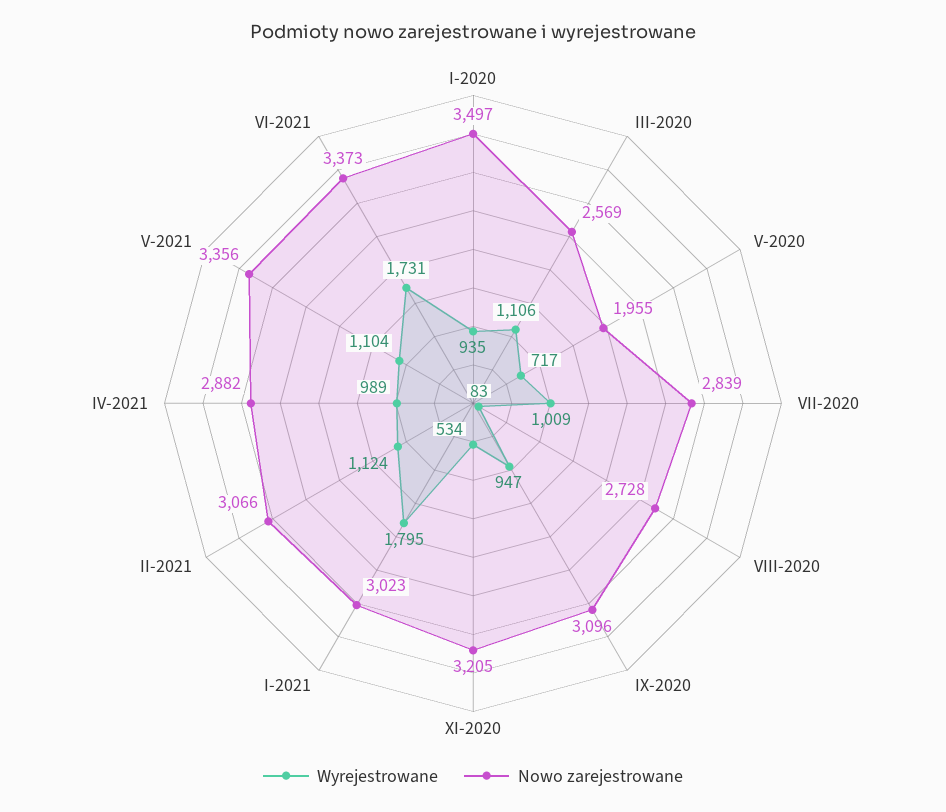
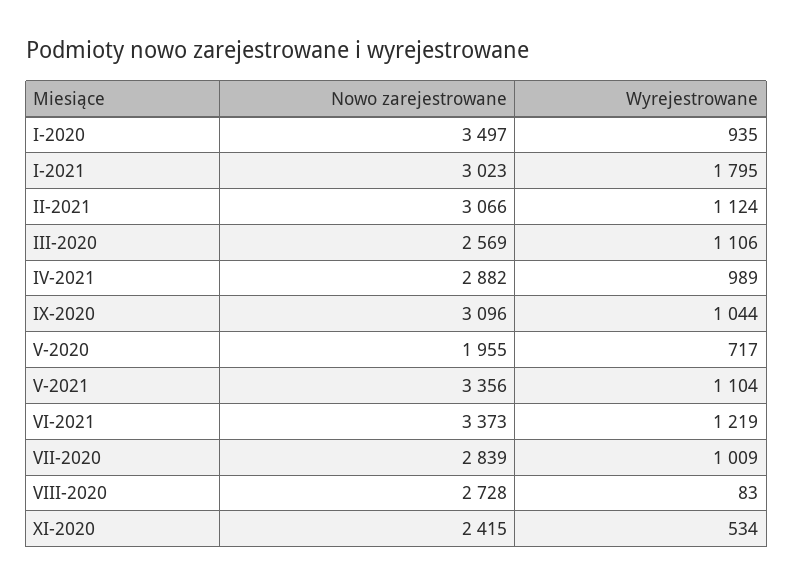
  {
    "Wyrejestrowane": {
      "I-2020": 935,
      "III-2020": 1106,
      "V-2020": 717,
      "VII-2020": 1009,
      "VIII-2020": 83,
-     "IX-2020": 947,
+     "IX-2020": 1044,
      "XI-2020": 534,
      "I-2021": 1795,
      "II-2021": 1124,
      "IV-2021": 989,
      "V-2021": 1104,
-     "VI-2021": 1731
+     "VI-2021": 1219
    },
    "Nowo zarejestrowane": {
      "I-2020": 3497,
      "III-2020": 2569,
      "V-2020": 1955,
      "VII-2020": 2839,
      "VIII-2020": 2728,
      "IX-2020": 3096,
-     "XI-2020": 3205,
+     "XI-2020": 2415,
      "I-2021": 3023,
      "II-2021": 3066,
      "IV-2021": 2882,
      "V-2021": 3356,
      "VI-2021": 3373
    }
  }

